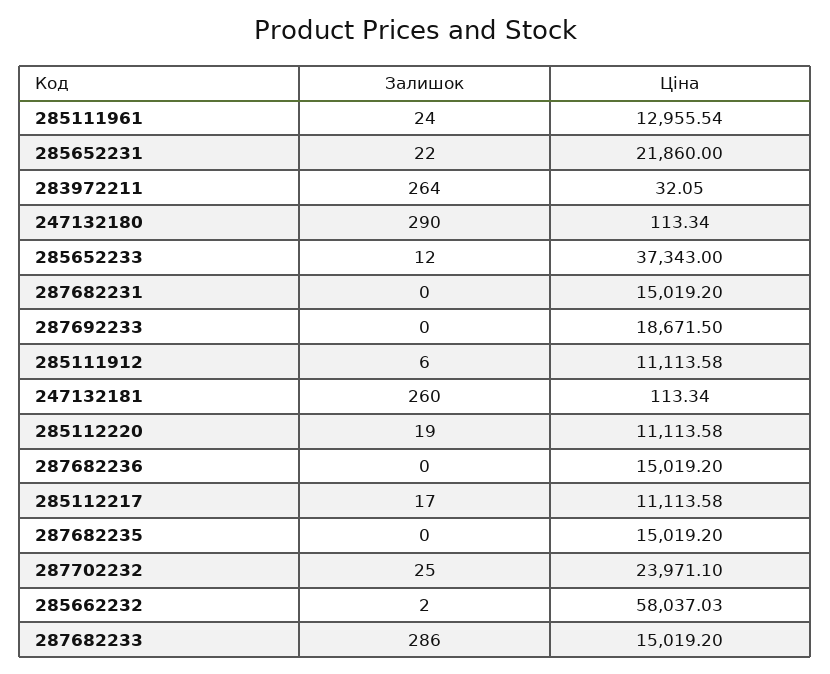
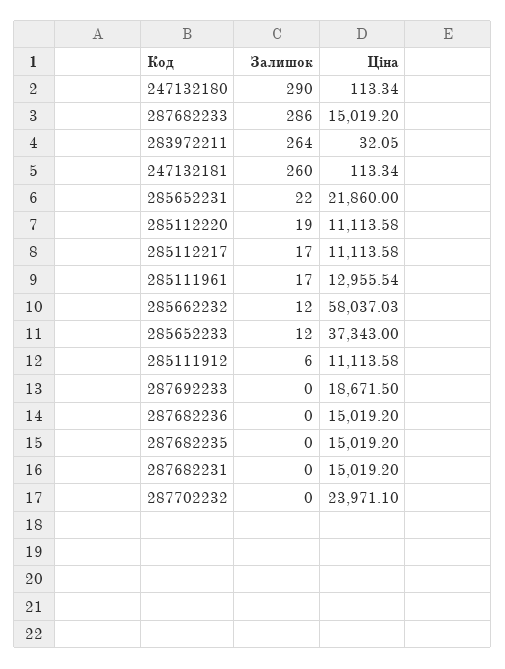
  {
    "Залишок": {
-     "285111961": 24,
+     "285111961": 17,
      "285652231": 22,
      "283972211": 264,
      "247132180": 290,
      "285652233": 12,
      "287682231": 0,
      "287692233": 0,
      "285111912": 6,
      "247132181": 260,
      "285112220": 19,
      "287682236": 0,
      "285112217": 17,
      "287682235": 0,
-     "287702232": 25,
+     "287702232": 0,
-     "285662232": 2,
+     "285662232": 12,
      "287682233": 286
    },
    "Ціна": {
      "285111961": 12955.54,
      "285652231": 21860,
      "283972211": 32.05,
      "247132180": 113.34,
      "285652233": 37343,
      "287682231": 15019.2,
      "287692233": 18671.5,
      "285111912": 11113.58,
      "247132181": 113.34,
      "285112220": 11113.58,
      "287682236": 15019.2,
      "285112217": 11113.58,
      "287682235": 15019.2,
      "287702232": 23971.1,
      "285662232": 58037.03,
      "287682233": 15019.2
    }
  }

